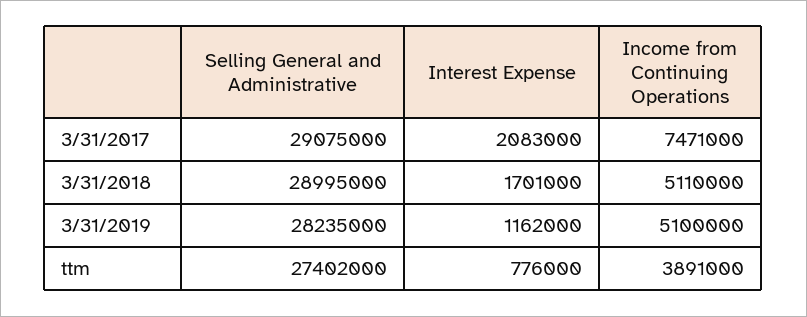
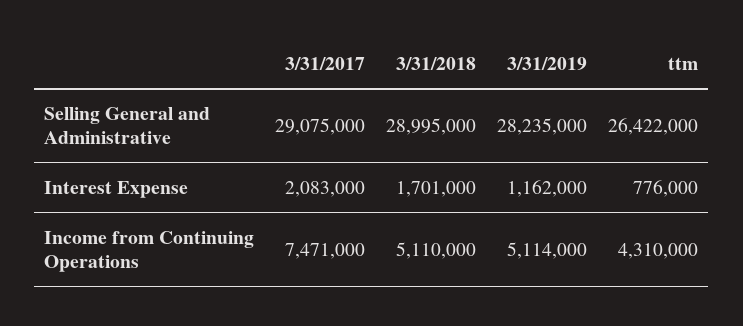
  {
    "Selling General and Administrative": {
      "3/31/2017": 29075000,
      "3/31/2018": 28995000,
      "3/31/2019": 28235000,
-     "ttm": 27402000
+     "ttm": 26422000
    },
    "Interest Expense": {
      "3/31/2017": 2083000,
      "3/31/2018": 1701000,
      "3/31/2019": 1162000,
      "ttm": 776000
    },
    "Income from Continuing Operations": {
      "3/31/2017": 7471000,
      "3/31/2018": 5110000,
-     "3/31/2019": 5100000,
+     "3/31/2019": 5114000,
-     "ttm": 3891000
+     "ttm": 4310000
    }
  }

